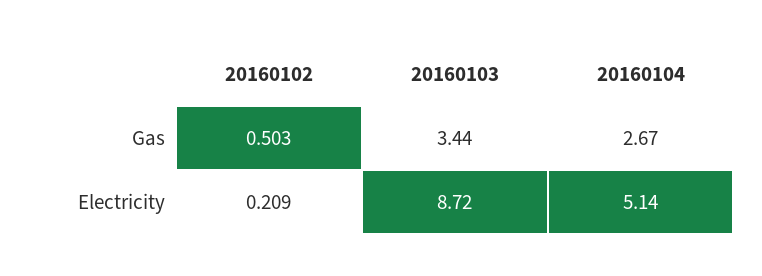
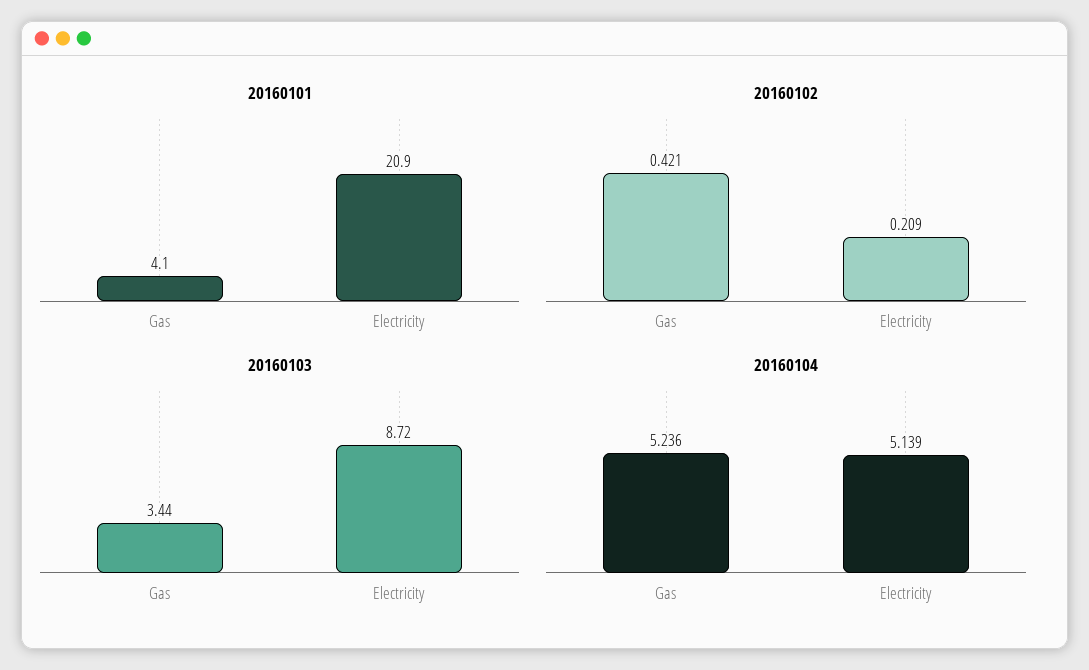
  {
    "20160102": {
-     "Gas": 0.503,
+     "Gas": 0.421,
      "Electricity": 0.209
    },
    "20160103": {
      "Gas": 3.44,
      "Electricity": 8.72
    },
    "20160104": {
-     "Gas": 2.67,
+     "Gas": 5.236,
      "Electricity": 5.139
-   }
+   },
+   "20160101": {
+     "Gas": 4.1,
+     "Electricity": 20.9
+   }
  }

